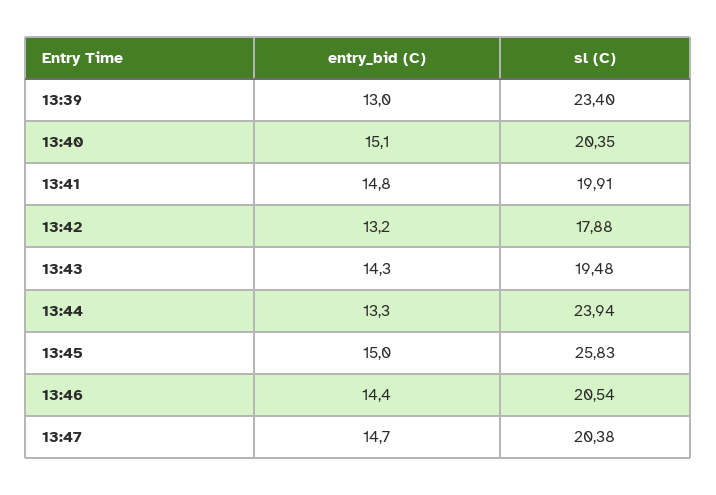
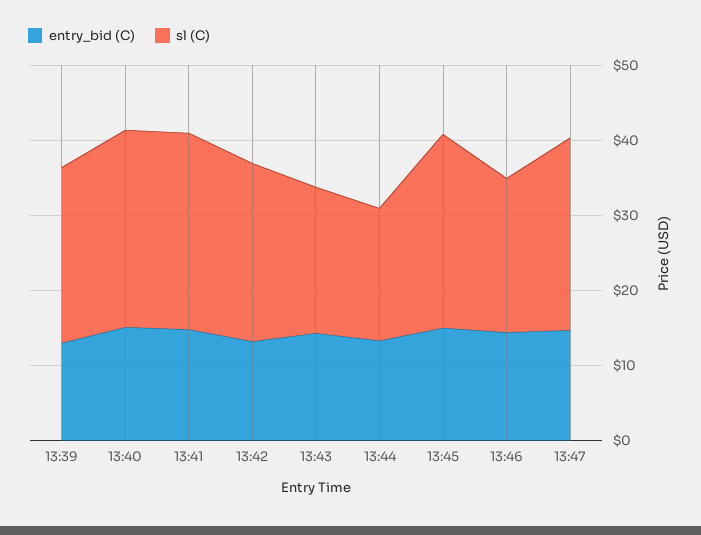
  {
    "entry_bid (C)": {
      "13:39": 13,
      "13:40": 15.1,
      "13:41": 14.8,
      "13:42": 13.2,
      "13:43": 14.3,
      "13:44": 13.3,
      "13:45": 15,
      "13:46": 14.4,
      "13:47": 14.7
    },
    "sl (C)": {
      "13:39": 23.4,
-     "13:40": 20.35,
+     "13:40": 26,
-     "13:41": 19.91,
+     "13:41": 26,
-     "13:42": 17.88,
+     "13:42": 24,
      "13:43": 19.48,
-     "13:44": 23.94,
+     "13:44": 18,
      "13:45": 25.83,
      "13:46": 20.54,
-     "13:47": 20.38
+     "13:47": 26
    }
  }

